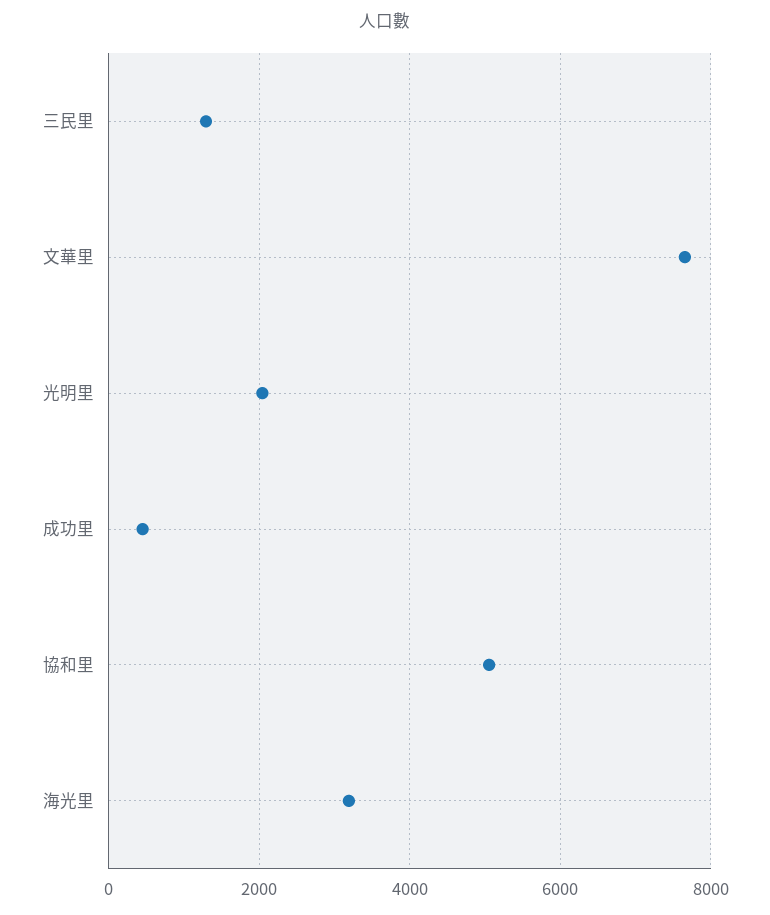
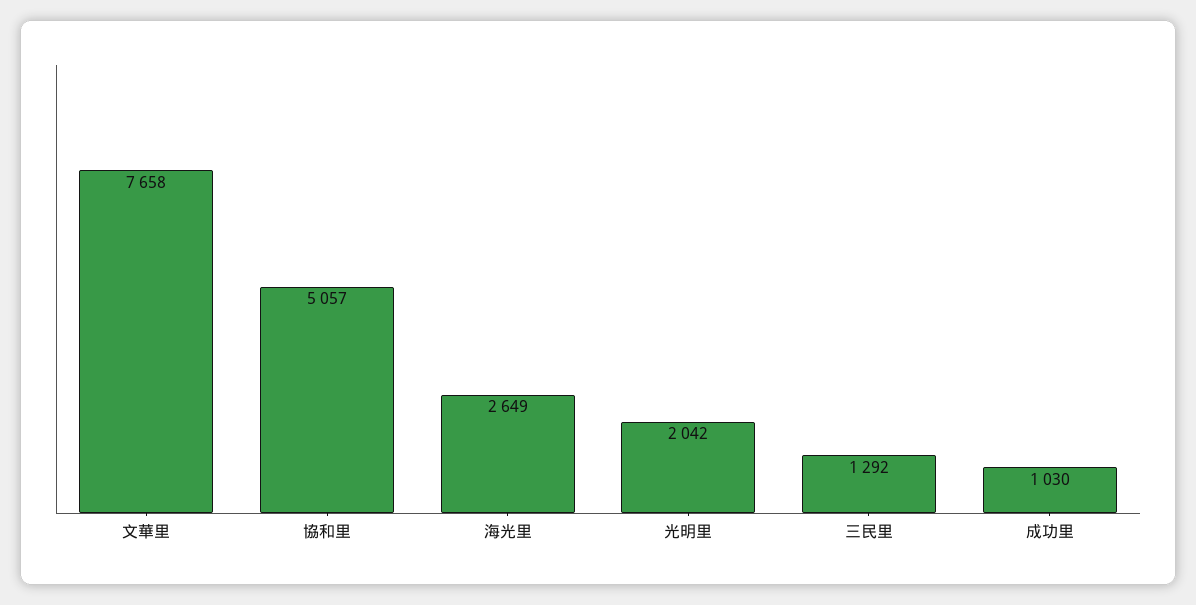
  {
    "三民里": 1292,
    "文華里": 7658,
    "光明里": 2042,
-   "成功里": 400,
+   "成功里": 1030,
    "協和里": 5057,
-   "海光里": 3200
+   "海光里": 2649
  }

